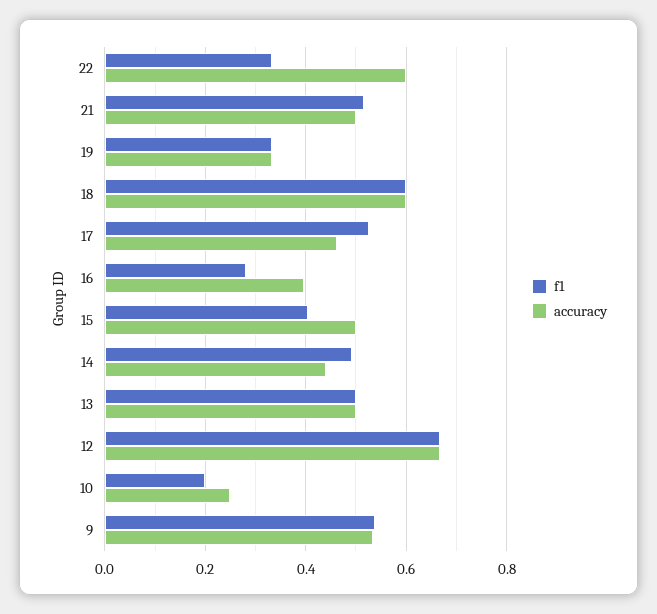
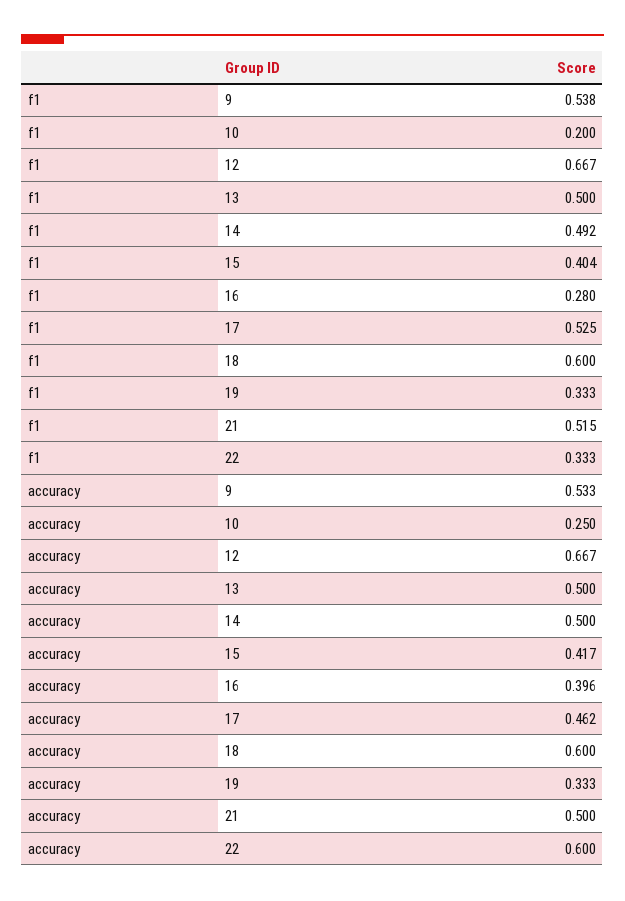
  {
    "f1": {
      "22": 0.333,
      "21": 0.515,
      "19": 0.333,
      "18": 0.6,
      "17": 0.525,
      "16": 0.28,
      "15": 0.404,
      "14": 0.492,
      "13": 0.5,
      "12": 0.667,
      "10": 0.2,
      "9": 0.538
    },
    "accuracy": {
      "22": 0.6,
      "21": 0.5,
      "19": 0.333,
      "18": 0.6,
      "17": 0.462,
      "16": 0.396,
-     "15": 0.5,
+     "15": 0.417,
-     "14": 0.44,
+     "14": 0.5,
      "13": 0.5,
      "12": 0.667,
      "10": 0.25,
      "9": 0.533
    }
  }

